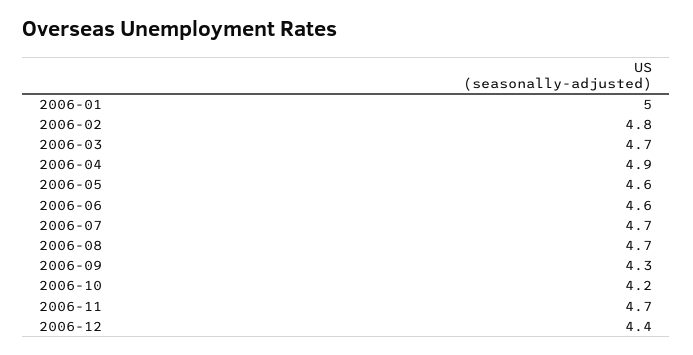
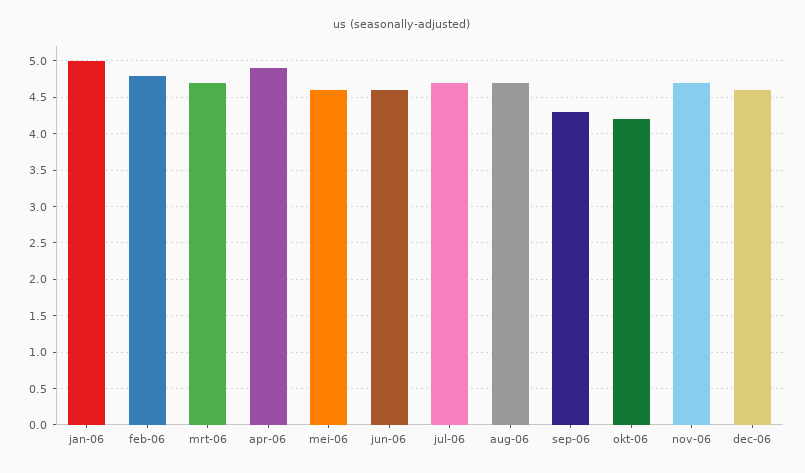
  {
    "2006-01": 5,
    "2006-02": 4.8,
    "2006-03": 4.7,
    "2006-04": 4.9,
    "2006-05": 4.6,
    "2006-06": 4.6,
    "2006-07": 4.7,
    "2006-08": 4.7,
    "2006-09": 4.3,
    "2006-10": 4.2,
    "2006-11": 4.7,
-   "2006-12": 4.4
+   "2006-12": 4.6
  }

